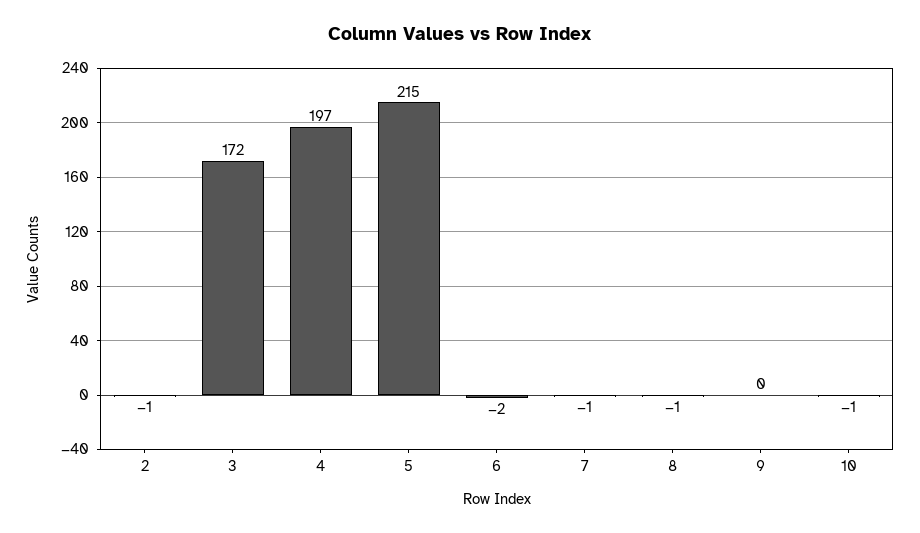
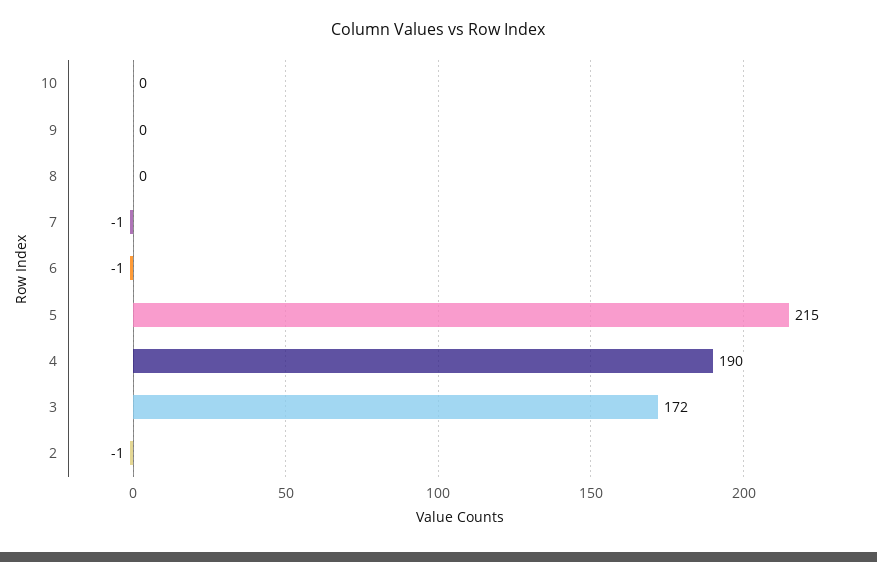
  {
    "2": -1,
    "3": 172,
-   "4": 197,
+   "4": 190,
    "5": 215,
-   "6": -2,
+   "6": -1,
    "7": -1,
-   "8": -1,
+   "8": 0,
    "9": 0,
-   "10": -1
+   "10": 0
  }

